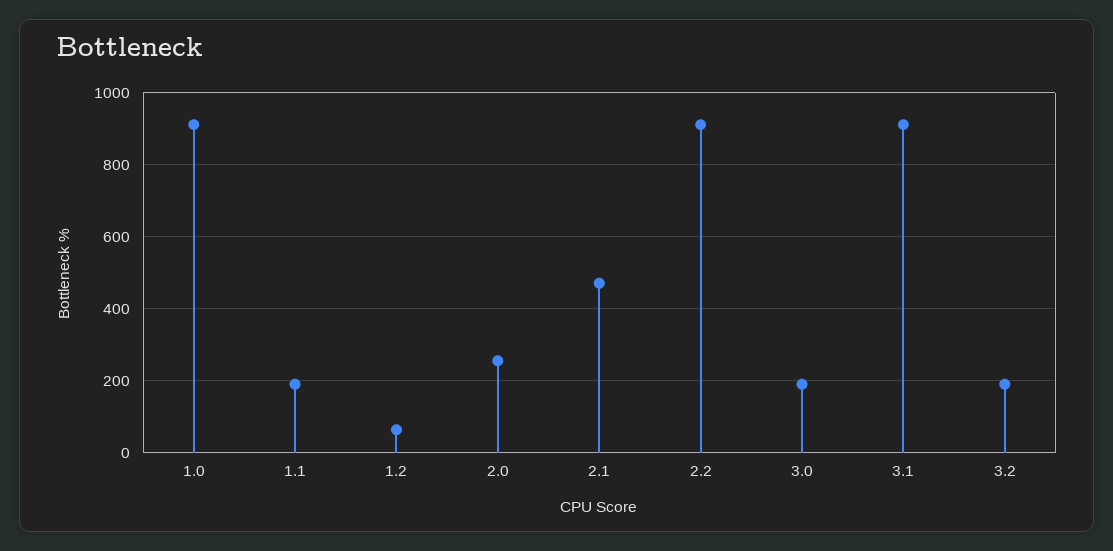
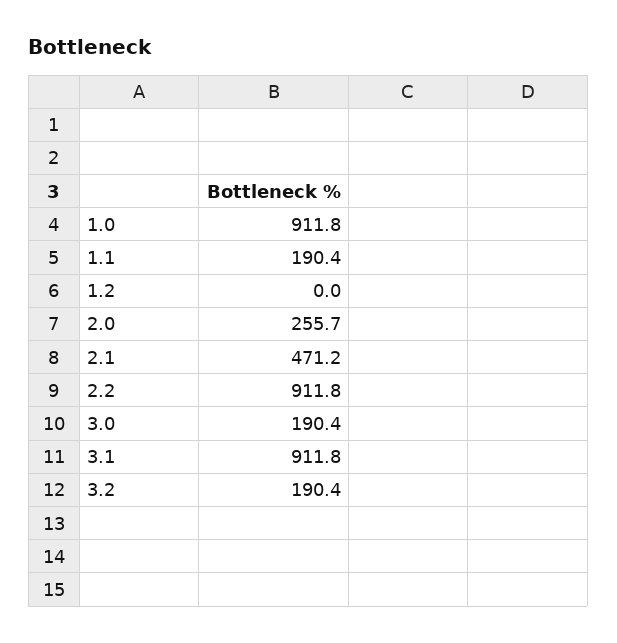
  {
    "1.0": 911.8,
    "1.1": 190.4,
-   "1.2": 60,
+   "1.2": 0,
    "2.0": 255.7,
    "2.1": 471.2,
    "2.2": 911.8,
    "3.0": 190.4,
    "3.1": 911.8,
    "3.2": 190.4
  }

